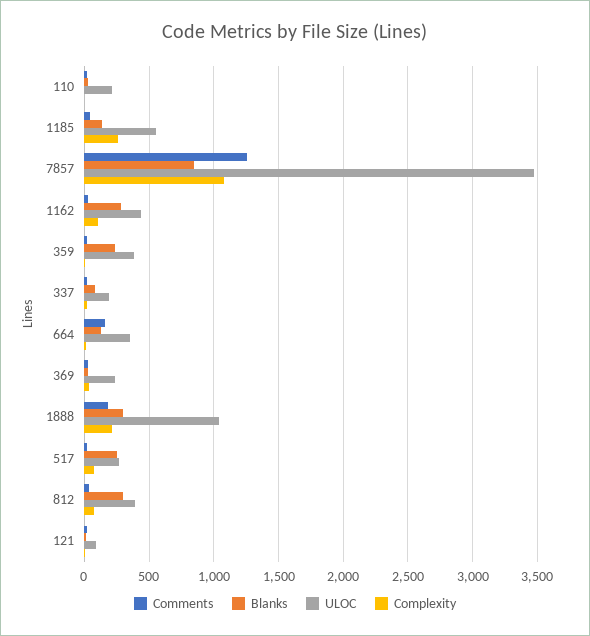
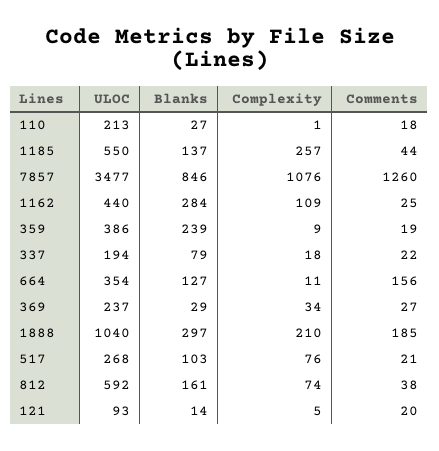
  {
    "Comments": {
      "110": 18,
      "1185": 44,
      "7857": 1260,
      "1162": 25,
      "359": 19,
      "337": 22,
      "664": 156,
      "369": 27,
      "1888": 185,
      "517": 21,
      "812": 38,
      "121": 20
    },
    "Blanks": {
      "110": 27,
      "1185": 137,
      "7857": 846,
      "1162": 284,
      "359": 239,
      "337": 79,
      "664": 127,
      "369": 29,
      "1888": 297,
-     "517": 250,
+     "517": 103,
-     "812": 300,
+     "812": 161,
      "121": 14
    },
    "ULOC": {
      "110": 213,
      "1185": 550,
      "7857": 3477,
      "1162": 440,
      "359": 386,
      "337": 194,
      "664": 354,
      "369": 237,
      "1888": 1040,
      "517": 268,
-     "812": 400,
+     "812": 592,
      "121": 93
    },
    "Complexity": {
      "110": 1,
      "1185": 257,
      "7857": 1076,
      "1162": 109,
      "359": 9,
      "337": 18,
      "664": 11,
      "369": 34,
      "1888": 210,
      "517": 76,
      "812": 74,
      "121": 5
    }
  }

